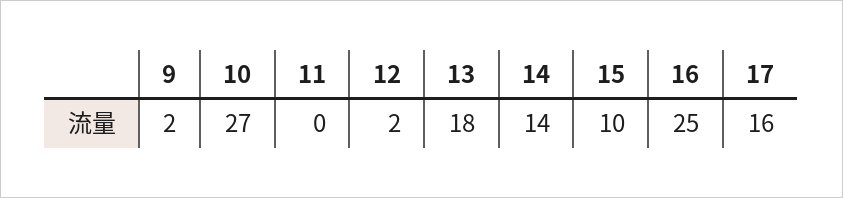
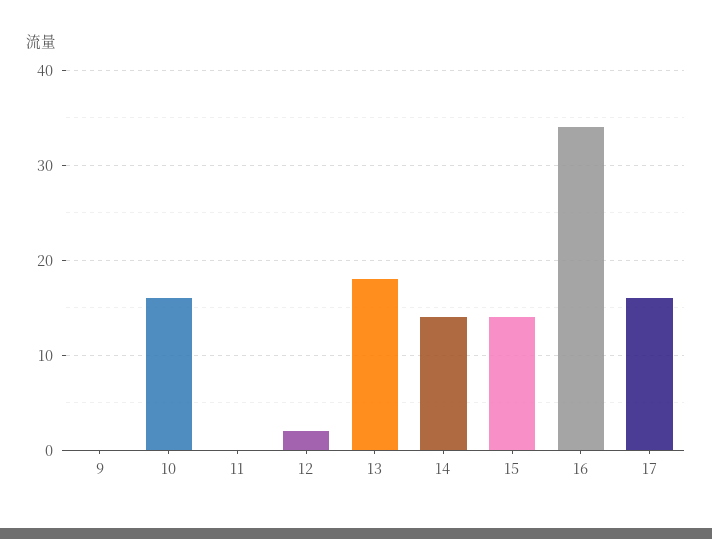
  {
-   "9": 2,
+   "9": 0,
-   "10": 27,
+   "10": 16,
    "11": 0,
    "12": 2,
    "13": 18,
    "14": 14,
-   "15": 10,
+   "15": 14,
-   "16": 25,
+   "16": 34,
    "17": 16
  }

